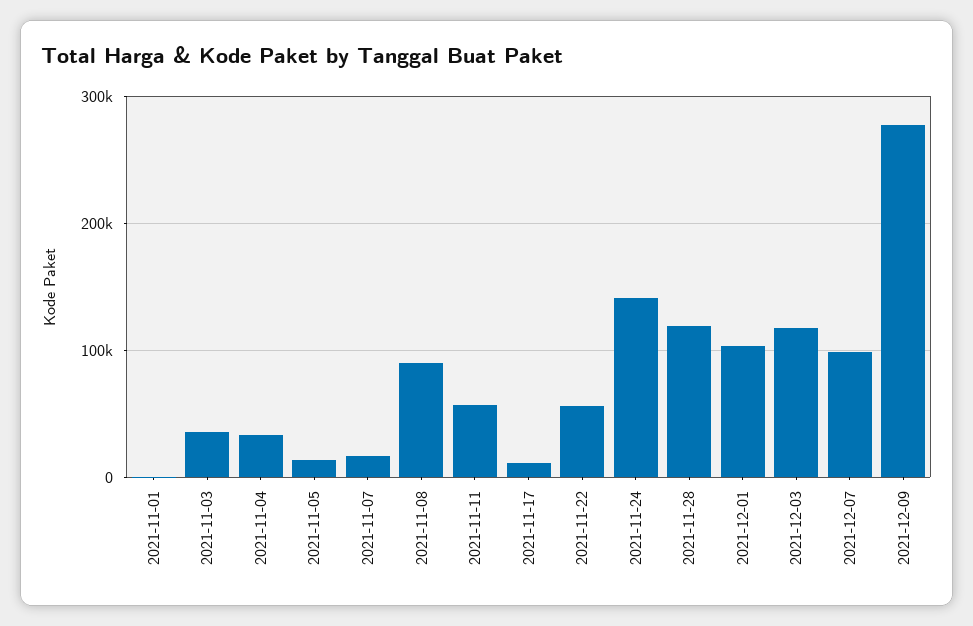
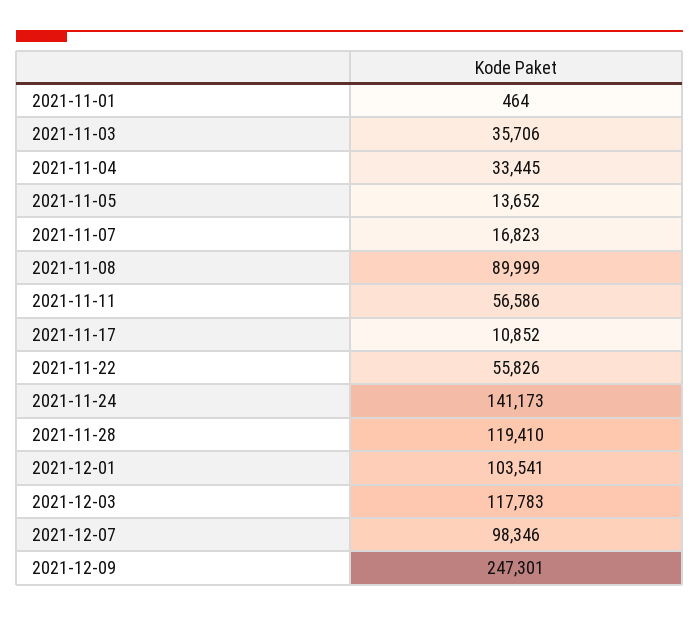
  {
    "2021-11-01": 464,
    "2021-11-03": 35706,
    "2021-11-04": 33445,
    "2021-11-05": 13652,
    "2021-11-07": 16823,
    "2021-11-08": 89999,
    "2021-11-11": 56586,
    "2021-11-17": 10852,
    "2021-11-22": 55826,
    "2021-11-24": 141173,
    "2021-11-28": 119410,
    "2021-12-01": 103541,
    "2021-12-03": 117783,
    "2021-12-07": 98346,
-   "2021-12-09": 280000
+   "2021-12-09": 247301
  }

